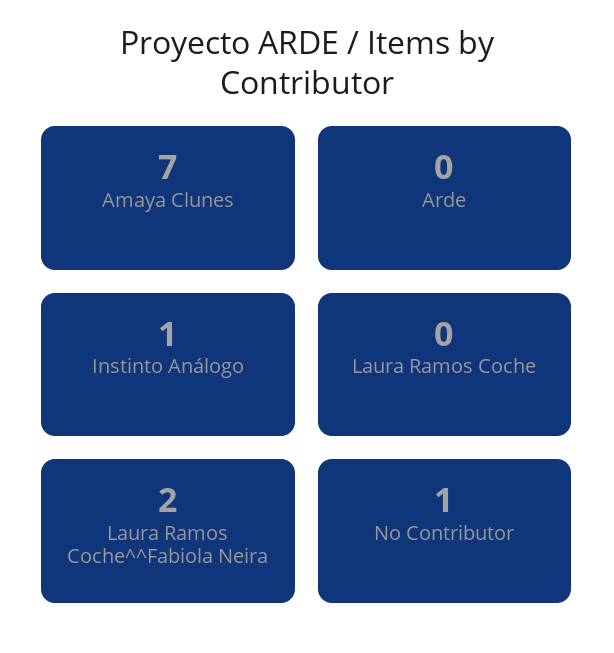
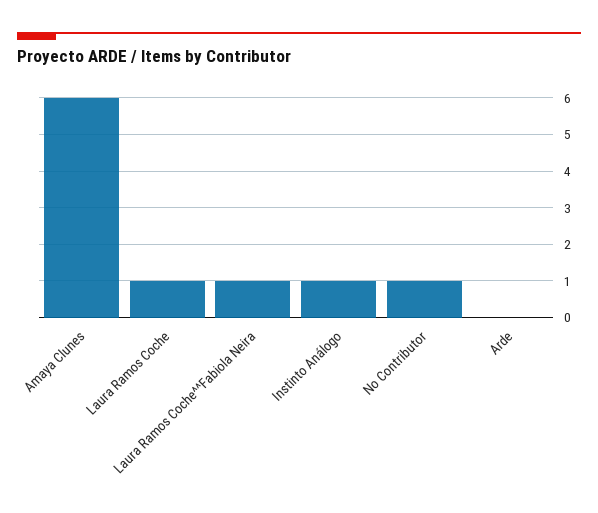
  {
-   "Amaya Clunes": 7,
+   "Amaya Clunes": 6,
    "Arde": 0,
    "Instinto Análogo": 1,
-   "Laura Ramos Coche": 0,
+   "Laura Ramos Coche": 1,
-   "Laura Ramos Coche^^Fabiola Neira": 2,
+   "Laura Ramos Coche^^Fabiola Neira": 1,
    "No Contributor": 1
  }

